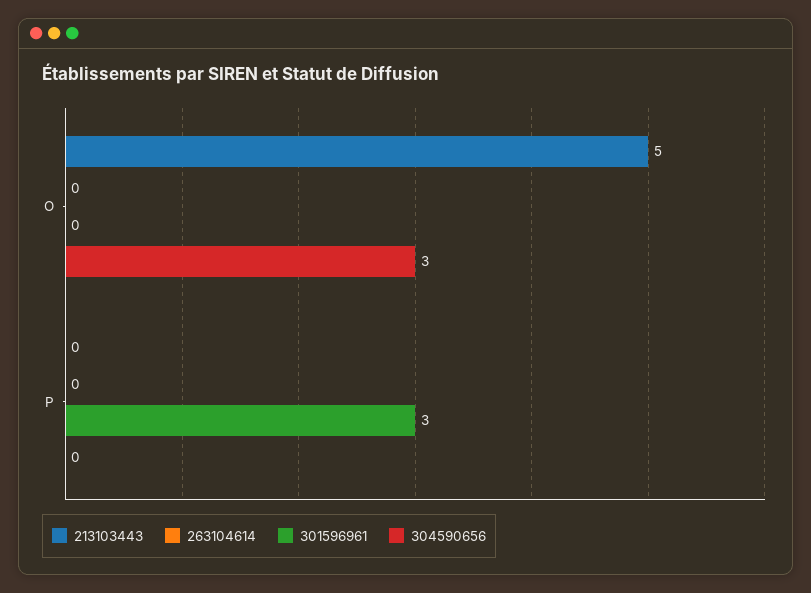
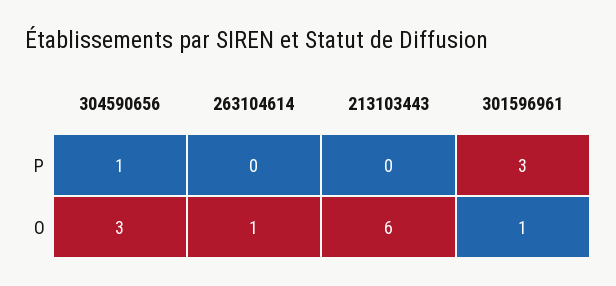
  {
    "213103443": {
-     "O": 5,
+     "O": 6,
      "P": 0
    },
    "263104614": {
-     "O": 0,
+     "O": 1,
      "P": 0
    },
    "301596961": {
-     "O": 0,
+     "O": 1,
      "P": 3
    },
    "304590656": {
      "O": 3,
-     "P": 0
+     "P": 1
    }
  }

